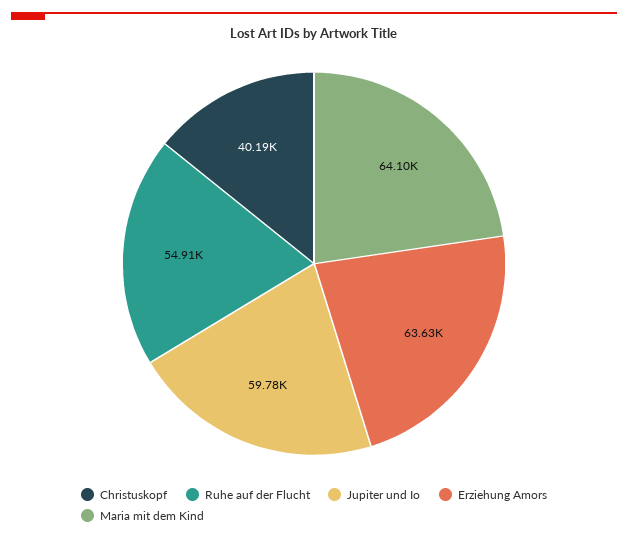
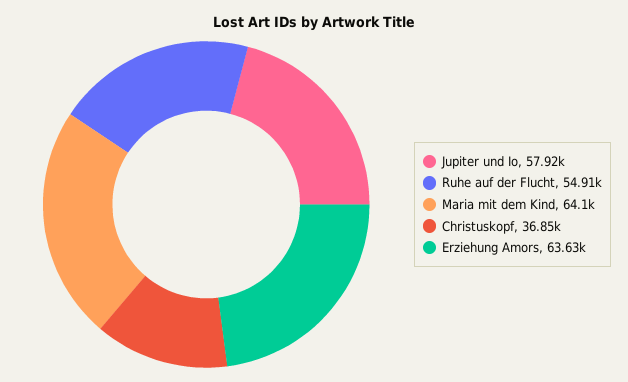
  {
-   "Christuskopf": 40190,
+   "Christuskopf": 36850,
    "Ruhe auf der Flucht": 54910,
-   "Jupiter und Io": 59780,
+   "Jupiter und Io": 57920,
    "Erziehung Amors": 63630,
    "Maria mit dem Kind": 64100
  }

